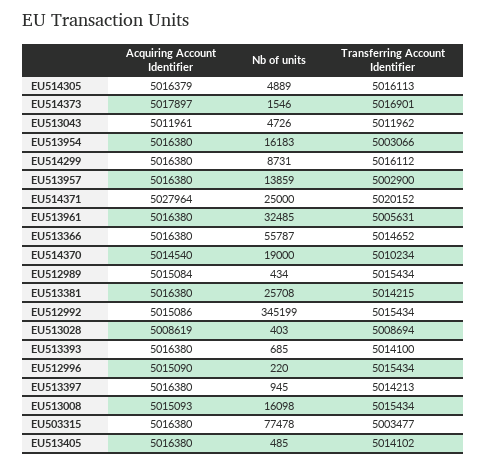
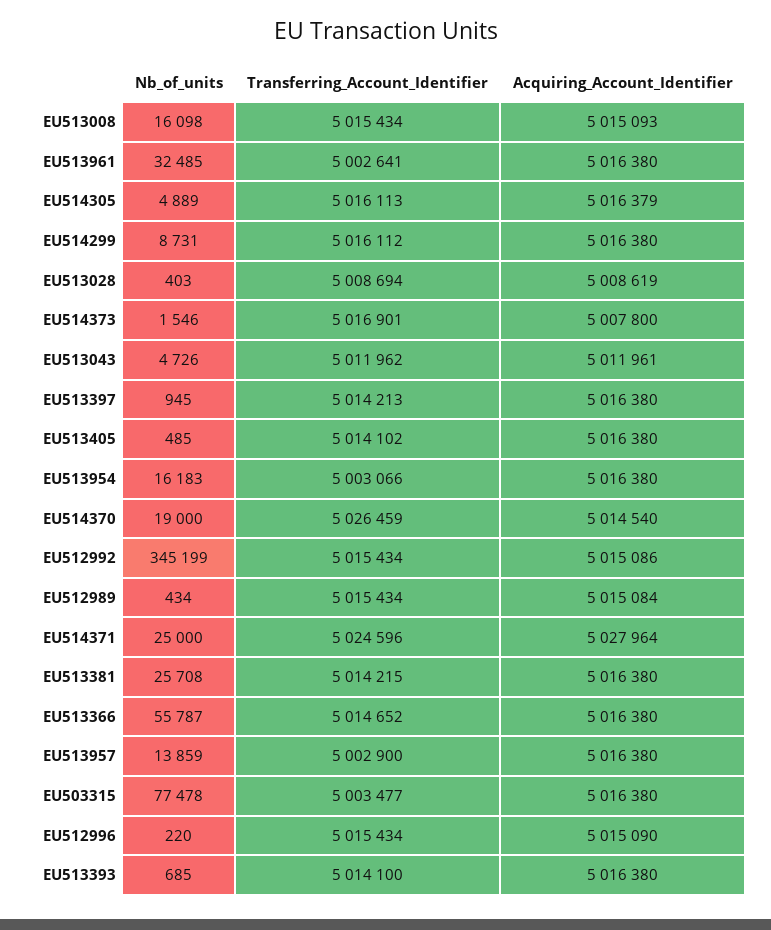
  {
    "Acquiring Account Identifier": {
      "EU514305": 5016379,
-     "EU514373": 5017897,
+     "EU514373": 5007800,
      "EU513043": 5011961,
      "EU513954": 5016380,
      "EU514299": 5016380,
      "EU513957": 5016380,
      "EU514371": 5027964,
      "EU513961": 5016380,
      "EU513366": 5016380,
      "EU514370": 5014540,
      "EU512989": 5015084,
      "EU513381": 5016380,
      "EU512992": 5015086,
      "EU513028": 5008619,
      "EU513393": 5016380,
      "EU512996": 5015090,
      "EU513397": 5016380,
      "EU513008": 5015093,
      "EU503315": 5016380,
      "EU513405": 5016380
    },
    "Nb of units": {
      "EU514305": 4889,
      "EU514373": 1546,
      "EU513043": 4726,
      "EU513954": 16183,
      "EU514299": 8731,
      "EU513957": 13859,
      "EU514371": 25000,
      "EU513961": 32485,
      "EU513366": 55787,
      "EU514370": 19000,
      "EU512989": 434,
      "EU513381": 25708,
      "EU512992": 345199,
      "EU513028": 403,
      "EU513393": 685,
      "EU512996": 220,
      "EU513397": 945,
      "EU513008": 16098,
      "EU503315": 77478,
      "EU513405": 485
    },
    "Transferring Account Identifier": {
      "EU514305": 5016113,
      "EU514373": 5016901,
      "EU513043": 5011962,
      "EU513954": 5003066,
      "EU514299": 5016112,
      "EU513957": 5002900,
-     "EU514371": 5020152,
+     "EU514371": 5024596,
-     "EU513961": 5005631,
+     "EU513961": 5002641,
      "EU513366": 5014652,
-     "EU514370": 5010234,
+     "EU514370": 5026459,
      "EU512989": 5015434,
      "EU513381": 5014215,
      "EU512992": 5015434,
      "EU513028": 5008694,
      "EU513393": 5014100,
      "EU512996": 5015434,
      "EU513397": 5014213,
      "EU513008": 5015434,
      "EU503315": 5003477,
      "EU513405": 5014102
    }
  }

